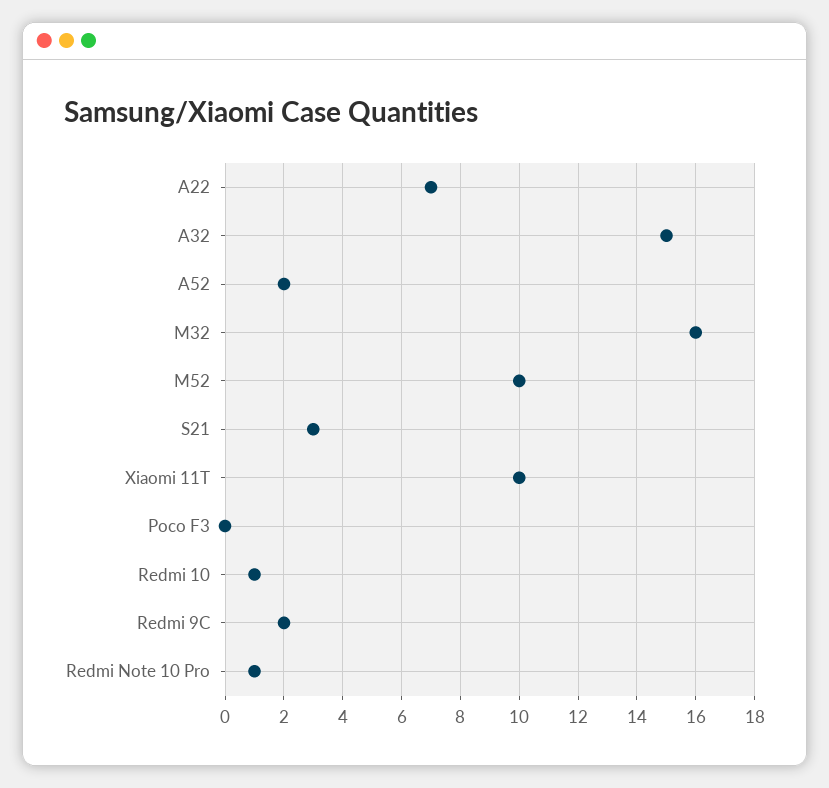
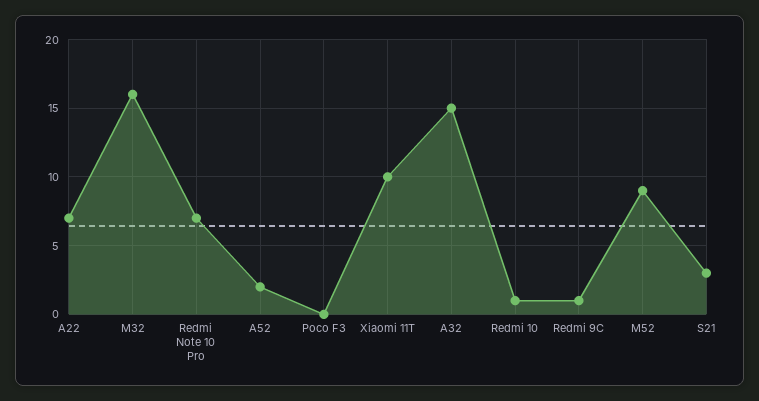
  {
    "A22": 7,
    "A32": 15,
    "A52": 2,
    "M32": 16,
-   "M52": 10,
+   "M52": 9,
    "S21": 3,
    "Xiaomi 11T": 10,
    "Poco F3": 0,
    "Redmi 10": 1,
-   "Redmi 9C": 2,
+   "Redmi 9C": 1,
-   "Redmi Note 10 Pro": 1
+   "Redmi Note 10 Pro": 7
  }

